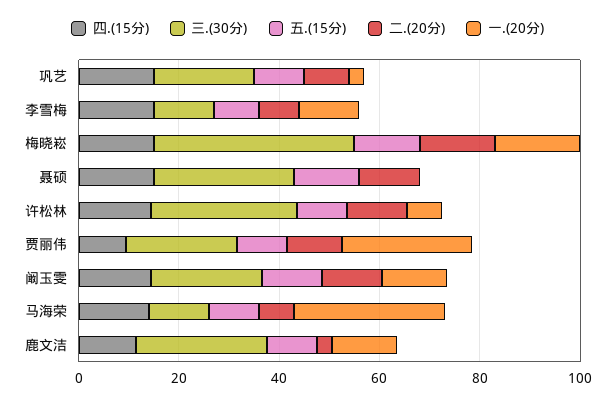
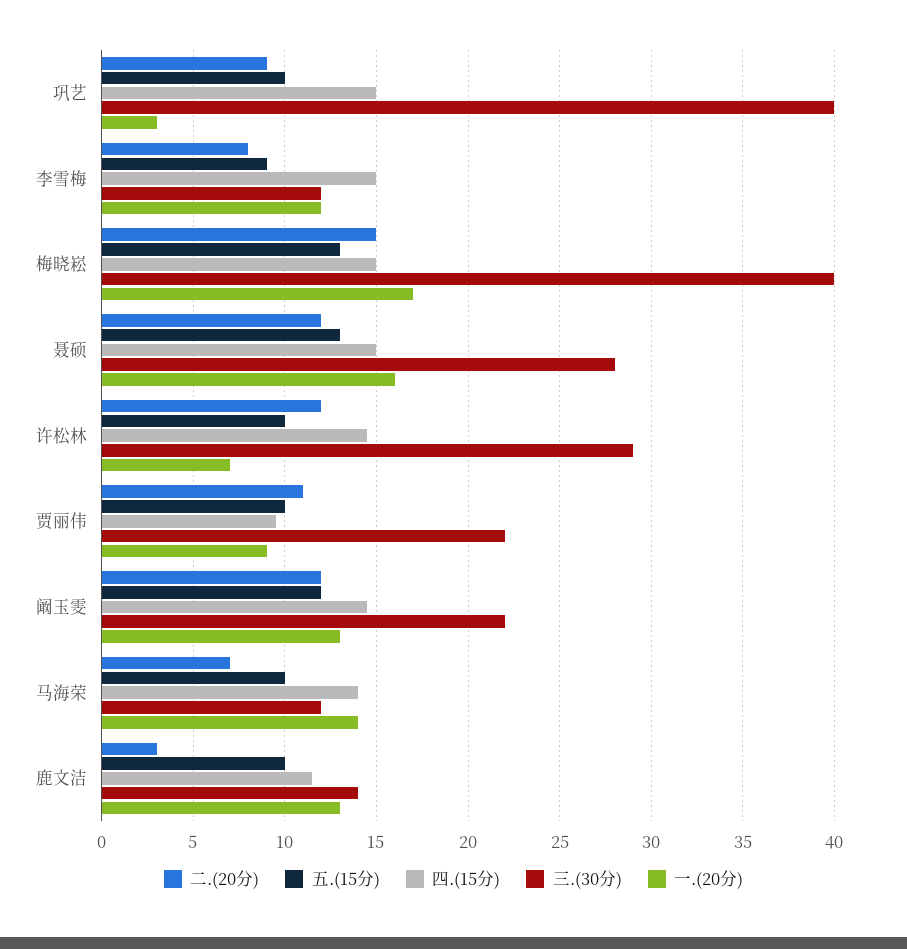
  {
    "四.(15分)": {
      "巩艺": 15,
      "李雪梅": 15,
      "梅晓崧": 15,
      "聂硕": 15,
      "许松林": 14.5,
      "贾丽伟": 9.5,
      "阚玉雯": 14.5,
      "马海荣": 14,
      "鹿文洁": 11.5
    },
    "三.(30分)": {
-     "巩艺": 20,
+     "巩艺": 40,
      "李雪梅": 12,
      "梅晓崧": 40,
      "聂硕": 28,
      "许松林": 29,
      "贾丽伟": 22,
      "阚玉雯": 22,
      "马海荣": 12,
-     "鹿文洁": 25
+     "鹿文洁": 14
    },
    "五.(15分)": {
      "巩艺": 10,
      "李雪梅": 9,
      "梅晓崧": 13,
      "聂硕": 13,
      "许松林": 10,
      "贾丽伟": 10,
      "阚玉雯": 12,
      "马海荣": 10,
      "鹿文洁": 10
    },
    "二.(20分)": {
      "巩艺": 9,
      "李雪梅": 8,
      "梅晓崧": 15,
      "聂硕": 12,
      "许松林": 12,
      "贾丽伟": 11,
      "阚玉雯": 12,
      "马海荣": 7,
      "鹿文洁": 3
    },
    "一.(20分)": {
      "巩艺": 3,
      "李雪梅": 12,
      "梅晓崧": 17,
-     "聂硕": 0,
+     "聂硕": 16,
      "许松林": 7,
-     "贾丽伟": 25,
+     "贾丽伟": 9,
      "阚玉雯": 13,
-     "马海荣": 30,
+     "马海荣": 14,
      "鹿文洁": 13
    }
  }

